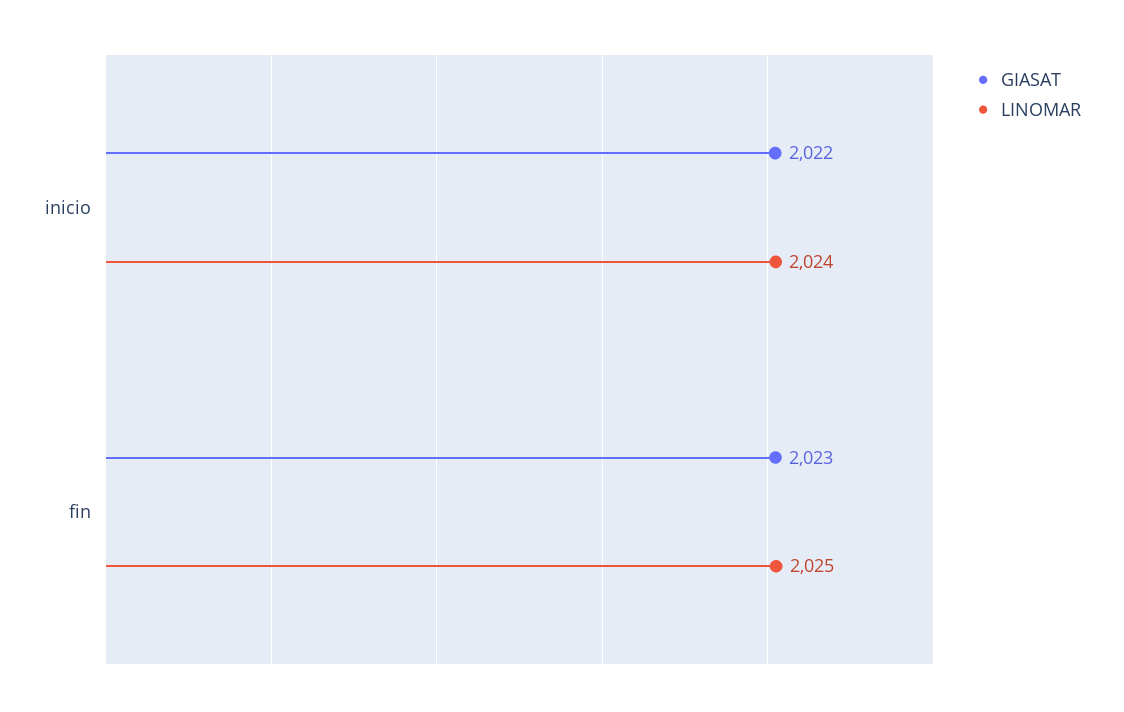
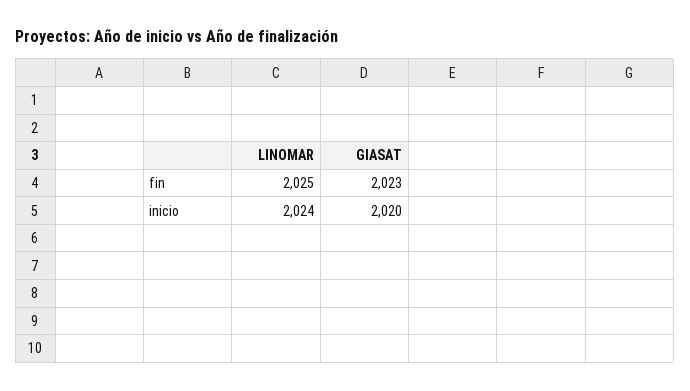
  {
    "GIASAT": {
-     "inicio": 2022,
+     "inicio": 2020,
      "fin": 2023
    },
    "LINOMAR": {
      "inicio": 2024,
      "fin": 2025
    }
  }

